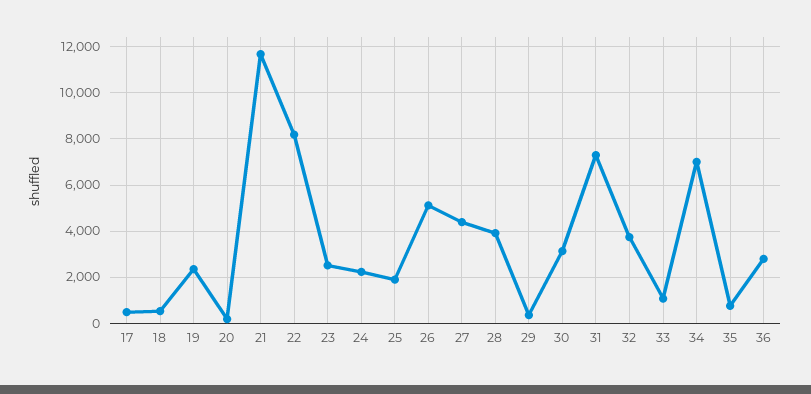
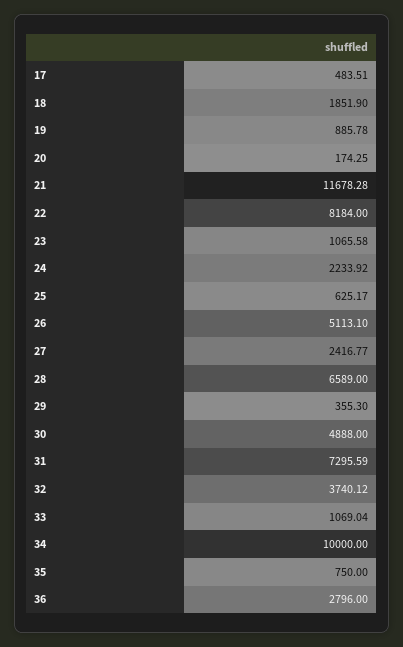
  {
    "17": 483.51,
-   "18": 500,
+   "18": 1851.9,
-   "19": 2500,
+   "19": 885.78,
    "20": 174.25,
    "21": 11678.28,
    "22": 8184,
-   "23": 2500,
+   "23": 1065.58,
    "24": 2233.92,
-   "25": 2000,
+   "25": 625.17,
    "26": 5113.1,
-   "27": 4500,
+   "27": 2416.77,
-   "28": 4000,
+   "28": 6589,
    "29": 355.3,
-   "30": 3000,
+   "30": 4888,
    "31": 7295.59,
    "32": 3740.12,
    "33": 1069.04,
-   "34": 7000,
+   "34": 10000,
    "35": 750,
    "36": 2796
  }

